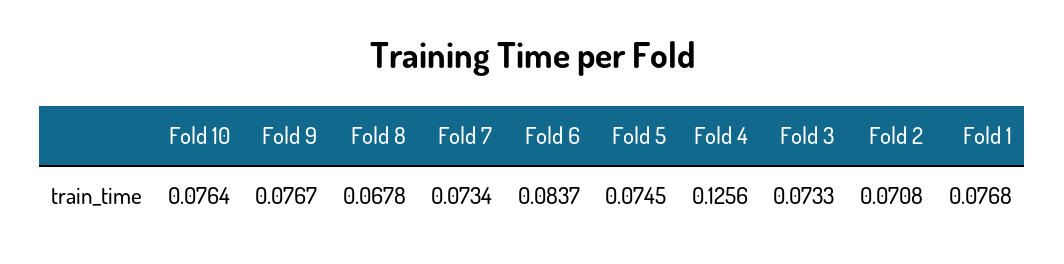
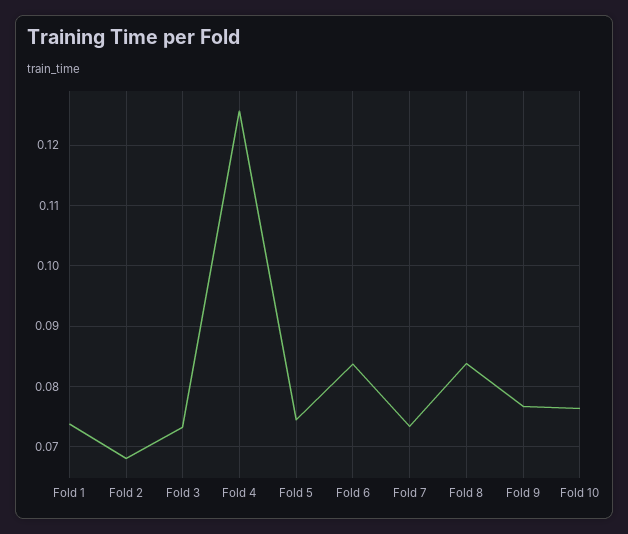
  {
    "Fold 10": 0.0764,
    "Fold 9": 0.0767,
-   "Fold 8": 0.0678,
+   "Fold 8": 0.084,
    "Fold 7": 0.0734,
    "Fold 6": 0.0837,
    "Fold 5": 0.0745,
    "Fold 4": 0.1256,
    "Fold 3": 0.0733,
-   "Fold 2": 0.0708,
+   "Fold 2": 0.068,
-   "Fold 1": 0.0768
+   "Fold 1": 0.074
  }

